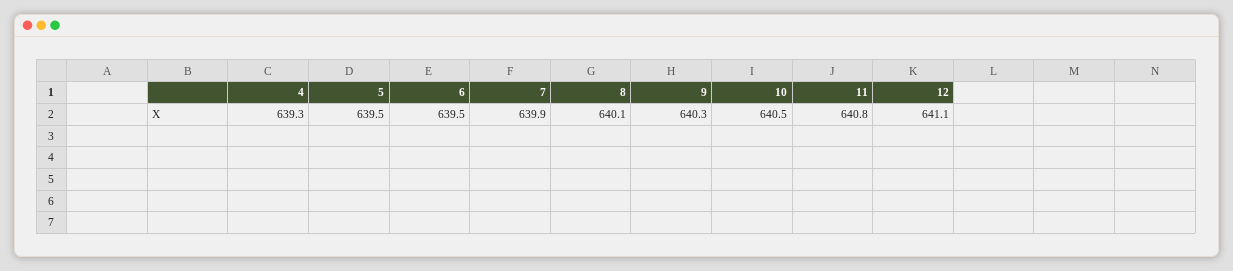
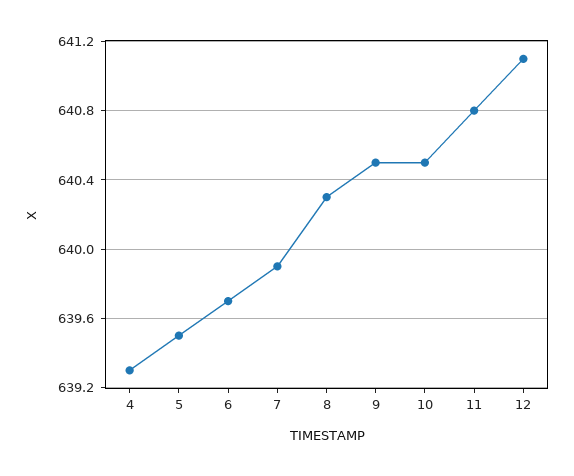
  {
    "4": 639.3,
    "5": 639.5,
-   "6": 639.5,
+   "6": 639.7,
    "7": 639.9,
-   "8": 640.1,
+   "8": 640.3,
-   "9": 640.3,
+   "9": 640.5,
    "10": 640.5,
    "11": 640.8,
    "12": 641.1
  }

